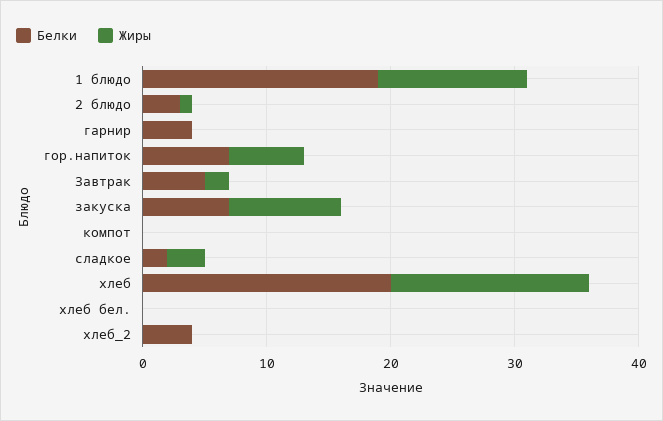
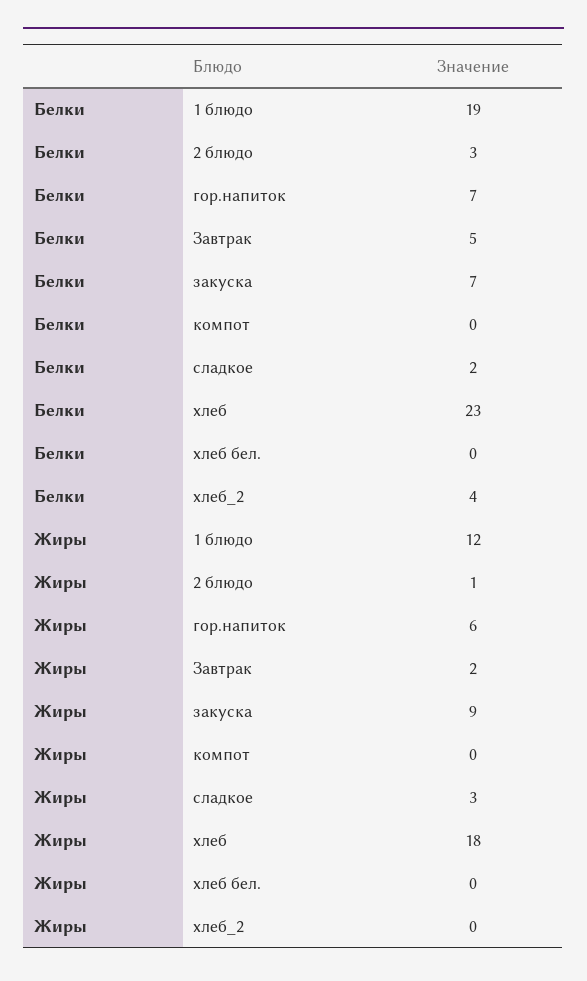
  {
    "Белки": {
      "1 блюдо": 19,
      "2 блюдо": 3,
-     "гарнир": 4,
      "гор.напиток": 7,
      "Завтрак": 5,
      "закуска": 7,
      "компот": 0,
      "сладкое": 2,
-     "хлеб": 20,
+     "хлеб": 23,
      "хлеб бел.": 0,
      "хлеб_2": 4
    },
    "Жиры": {
      "1 блюдо": 12,
      "2 блюдо": 1,
-     "гарнир": 0,
      "гор.напиток": 6,
      "Завтрак": 2,
      "закуска": 9,
      "компот": 0,
      "сладкое": 3,
-     "хлеб": 16,
+     "хлеб": 18,
      "хлеб бел.": 0,
      "хлеб_2": 0
    }
  }

